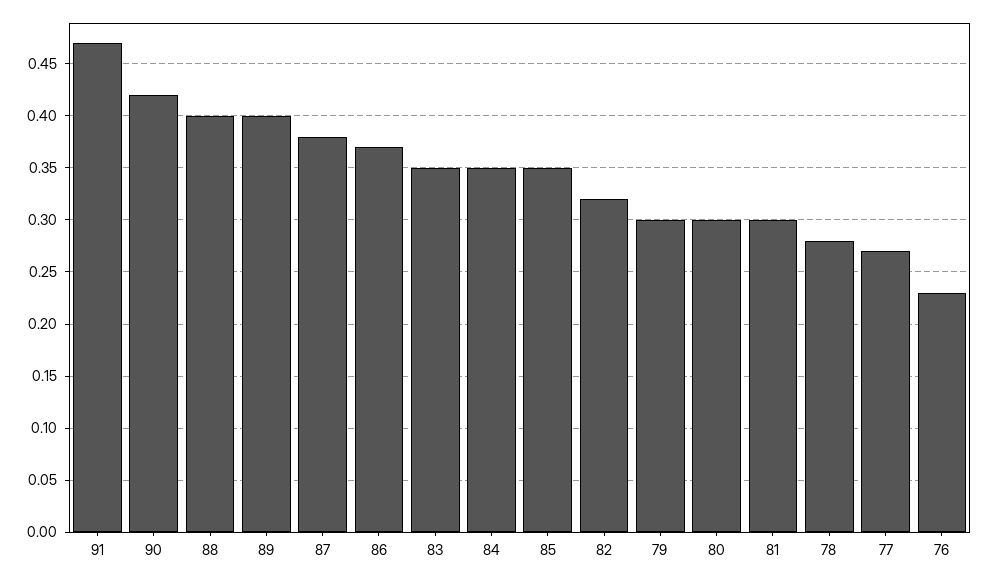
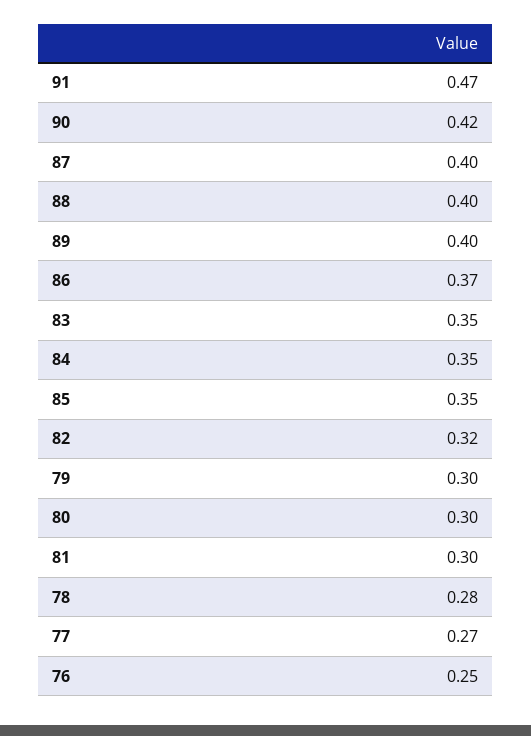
  {
    "91": 0.47,
    "90": 0.42,
    "88": 0.4,
    "89": 0.4,
-   "87": 0.38,
+   "87": 0.4,
    "86": 0.37,
    "83": 0.35,
    "84": 0.35,
    "85": 0.35,
    "82": 0.32,
    "79": 0.3,
    "80": 0.3,
    "81": 0.3,
    "78": 0.28,
    "77": 0.27,
-   "76": 0.23
+   "76": 0.25
  }

